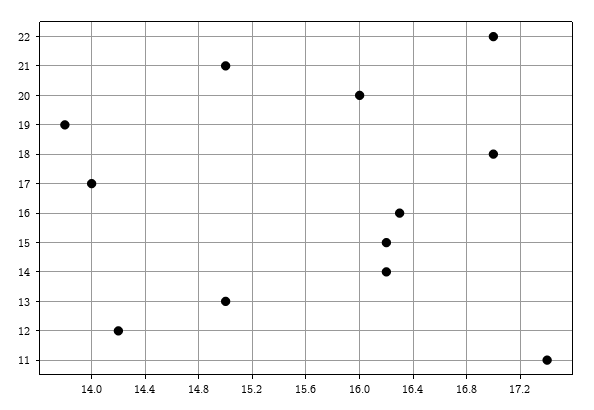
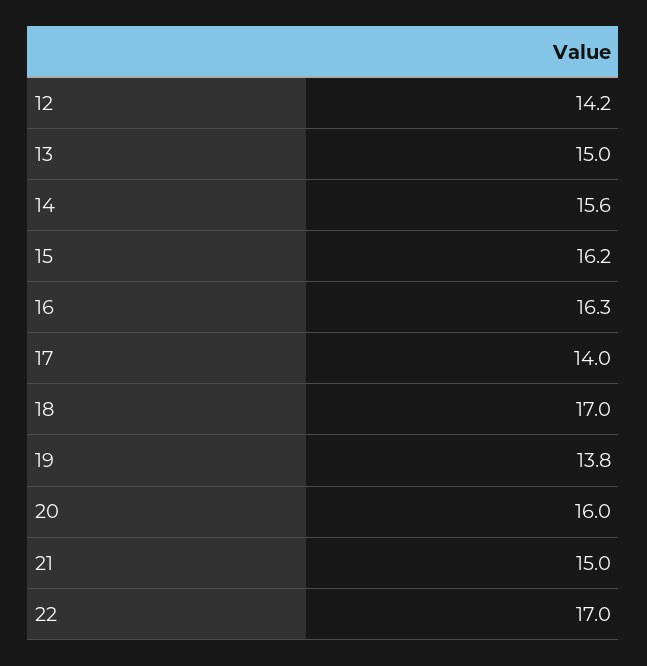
  {
    "22": 17,
    "21": 15,
    "20": 16,
    "19": 13.8,
    "18": 17,
    "17": 14,
    "16": 16.3,
    "15": 16.2,
-   "14": 16.2,
+   "14": 15.6,
    "13": 15,
-   "12": 14.2,
+   "12": 14.2
-   "11": 17.4
  }

